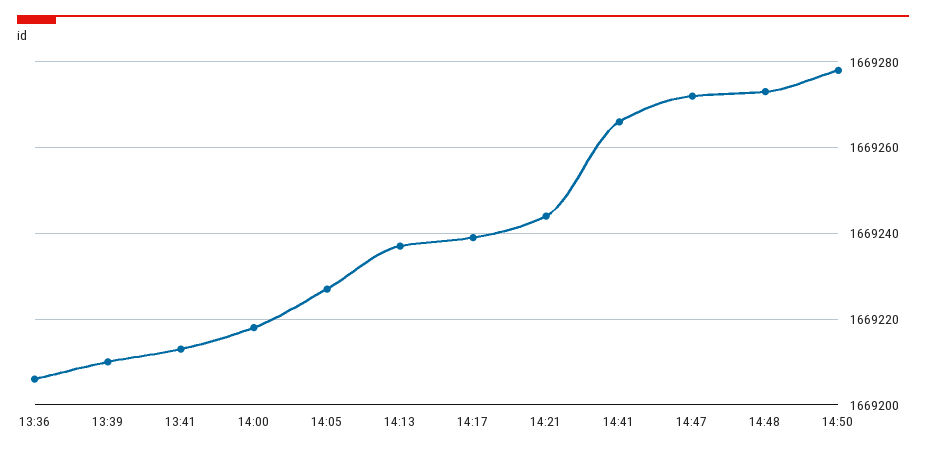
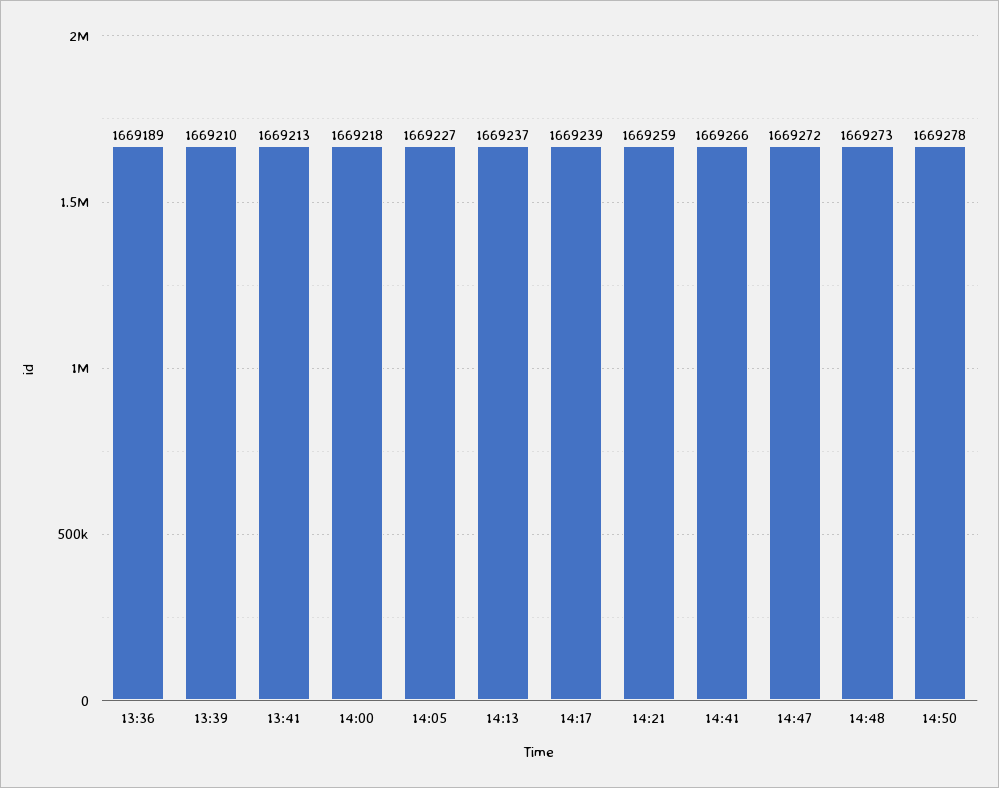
  {
-   "13:36": 1669205,
+   "13:36": 1669189,
    "13:39": 1669210,
    "13:41": 1669213,
    "14:00": 1669218,
    "14:05": 1669227,
    "14:13": 1669237,
    "14:17": 1669239,
-   "14:21": 1669245,
+   "14:21": 1669259,
    "14:41": 1669266,
    "14:47": 1669272,
    "14:48": 1669273,
    "14:50": 1669278
  }

